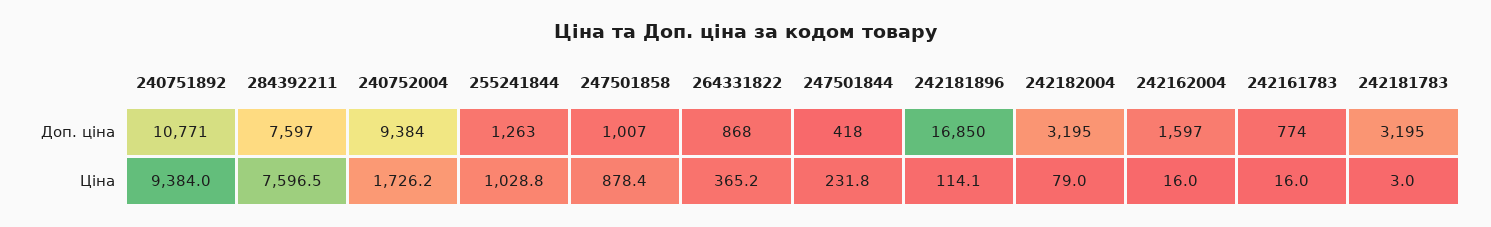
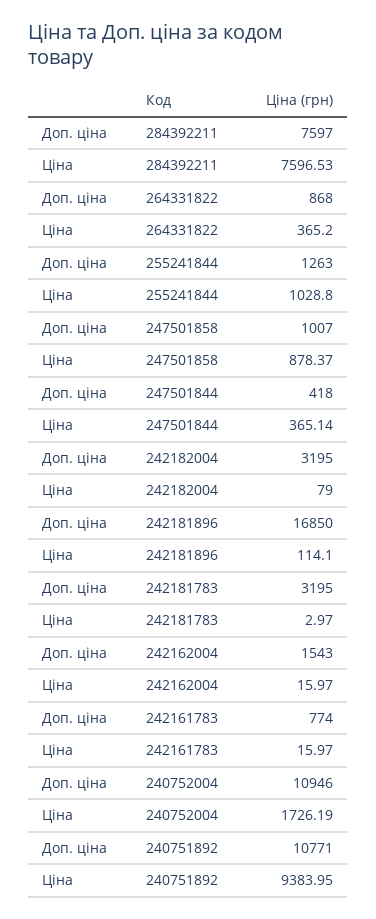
  {
    "240751892": {
      "Доп. ціна": 10771,
      "Ціна": 9383.95
    },
    "284392211": {
      "Доп. ціна": 7597,
      "Ціна": 7596.53
    },
    "240752004": {
-     "Доп. ціна": 9384,
+     "Доп. ціна": 10946,
      "Ціна": 1726.19
    },
    "255241844": {
      "Доп. ціна": 1263,
      "Ціна": 1028.8
    },
    "247501858": {
      "Доп. ціна": 1007,
      "Ціна": 878.37
    },
    "264331822": {
      "Доп. ціна": 868,
      "Ціна": 365.2
    },
    "247501844": {
      "Доп. ціна": 418,
-     "Ціна": 231.8
+     "Ціна": 365.14
    },
    "242181896": {
      "Доп. ціна": 16850,
      "Ціна": 114.1
    },
    "242182004": {
      "Доп. ціна": 3195,
      "Ціна": 79
    },
    "242162004": {
-     "Доп. ціна": 1597,
+     "Доп. ціна": 1543,
      "Ціна": 15.97
    },
    "242161783": {
      "Доп. ціна": 774,
      "Ціна": 15.97
    },
    "242181783": {
      "Доп. ціна": 3195,
      "Ціна": 2.97
    }
  }

